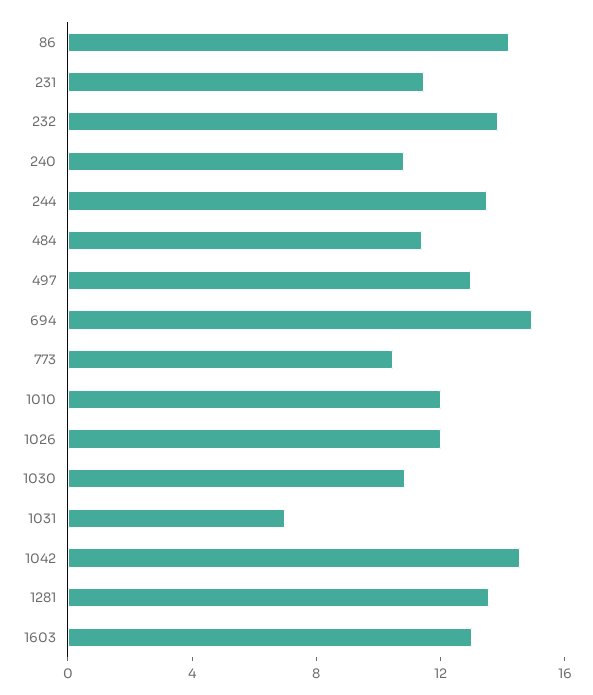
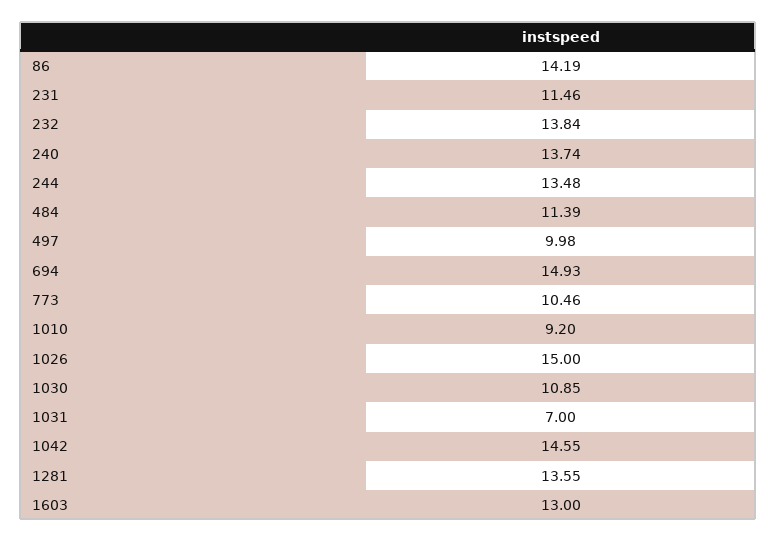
  {
    "86": 14.19,
    "231": 11.46,
    "232": 13.84,
-   "240": 11,
+   "240": 13.74,
    "244": 13.48,
    "484": 11.39,
-   "497": 13,
+   "497": 9.98,
    "694": 14.93,
    "773": 10.46,
-   "1010": 12,
+   "1010": 9.2,
-   "1026": 12,
+   "1026": 15,
    "1030": 10.85,
    "1031": 7,
    "1042": 14.55,
    "1281": 13.55,
    "1603": 13
  }

